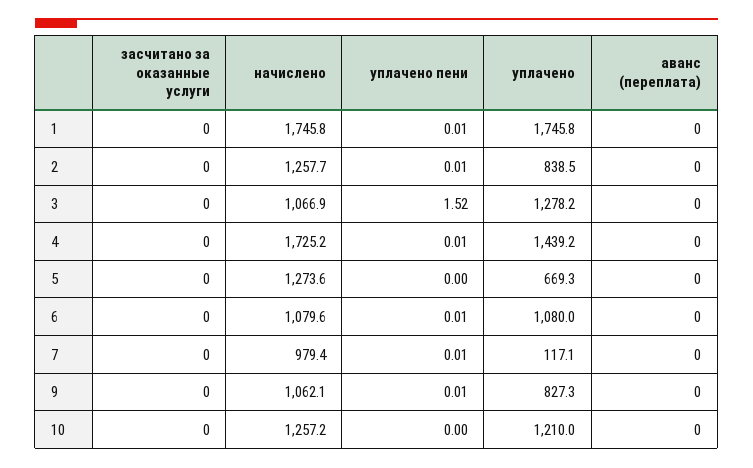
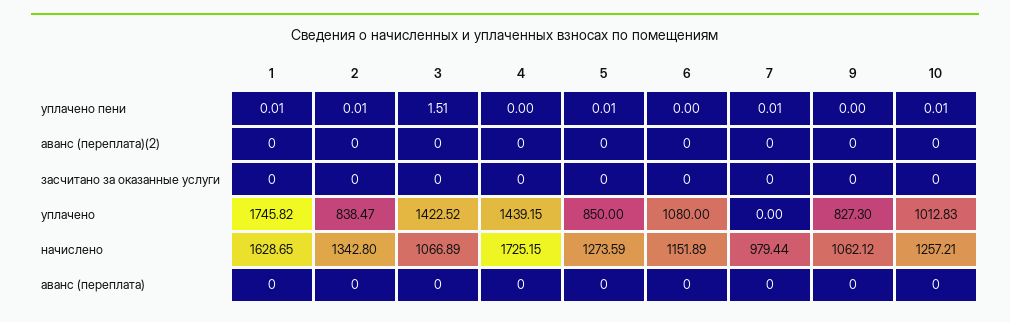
  {
    "засчитано за оказанные услуги": {
      "1": 0,
      "2": 0,
      "3": 0,
      "4": 0,
      "5": 0,
      "6": 0,
      "7": 0,
      "9": 0,
      "10": 0
    },
    "начислено": {
-     "1": 1745.8,
+     "1": 1628.65,
-     "2": 1257.7,
+     "2": 1342.8,
      "3": 1066.89,
      "4": 1725.15,
      "5": 1273.59,
-     "6": 1079.6,
+     "6": 1151.89,
      "7": 979.44,
      "9": 1062.12,
      "10": 1257.21
    },
    "уплачено пени": {
      "1": 0.01,
      "2": 0.01,
-     "3": 1.52,
+     "3": 1.51,
-     "4": 0.01,
+     "4": 0,
-     "5": 0,
+     "5": 0.01,
-     "6": 0.01,
+     "6": 0,
      "7": 0.01,
-     "9": 0.01,
+     "9": 0,
-     "10": 0
+     "10": 0.01
    },
    "уплачено": {
      "1": 1745.82,
      "2": 838.47,
-     "3": 1278.2,
+     "3": 1422.52,
      "4": 1439.15,
-     "5": 669.3,
+     "5": 850,
      "6": 1080,
-     "7": 117.1,
+     "7": 0,
      "9": 827.3,
-     "10": 1210
+     "10": 1012.83
    },
    "аванс (переплата)": {
      "1": 0,
      "2": 0,
      "3": 0,
      "4": 0,
      "5": 0,
      "6": 0,
      "7": 0,
      "9": 0,
      "10": 0
-   }
+   },
+   "аванс (переплата)(2)": {
+     "1": 0,
+     "2": 0,
+     "3": 0,
+     "4": 0,
+     "5": 0,
+     "6": 0,
+     "7": 0,
+     "9": 0,
+     "10": 0
+   }
  }

